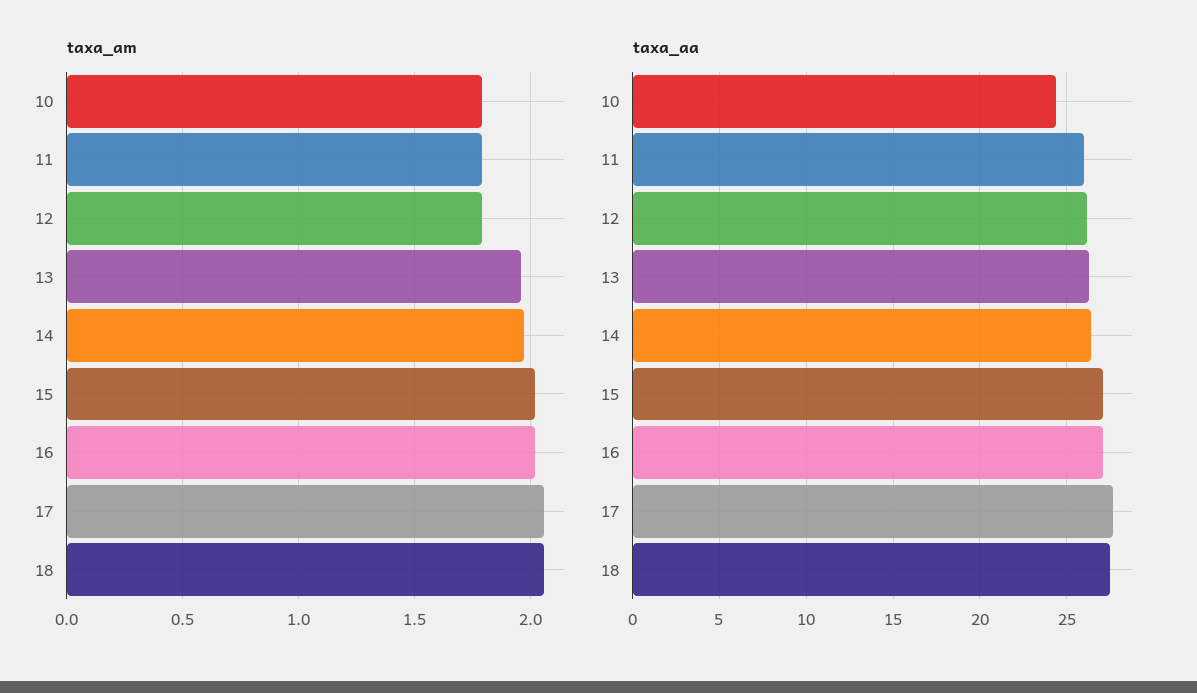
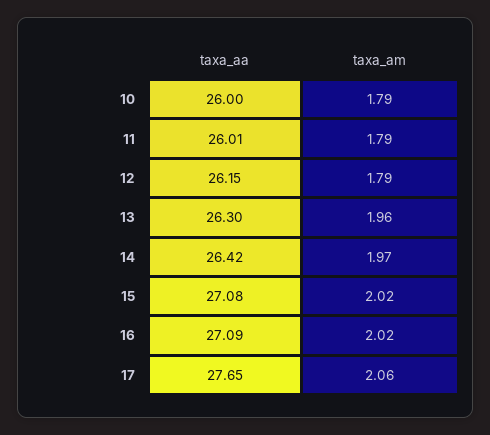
  {
    "taxa_am": {
      "10": 1.79,
      "11": 1.79,
      "12": 1.79,
      "13": 1.96,
      "14": 1.97,
      "15": 2.02,
      "16": 2.02,
-     "17": 2.06,
+     "17": 2.06
-     "18": 2.05
    },
    "taxa_aa": {
-     "10": 24.5,
+     "10": 26,
      "11": 26.01,
      "12": 26.15,
      "13": 26.3,
      "14": 26.42,
      "15": 27.08,
      "16": 27.09,
-     "17": 27.65,
+     "17": 27.65
-     "18": 27.5
    }
  }

